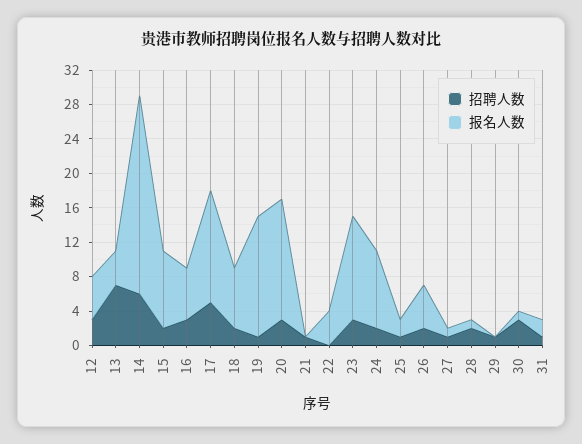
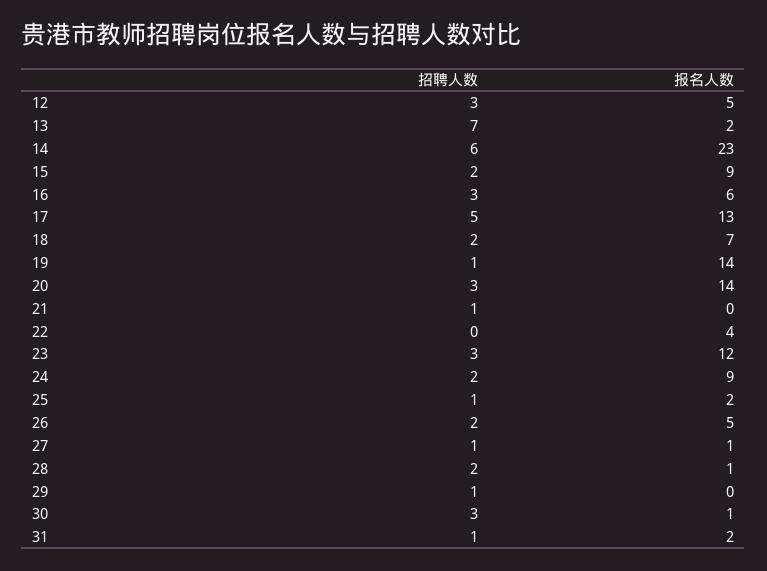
  {
    "招聘人数": {
      "12": 3,
      "13": 7,
      "14": 6,
      "15": 2,
      "16": 3,
      "17": 5,
      "18": 2,
      "19": 1,
      "20": 3,
      "21": 1,
      "22": 0,
      "23": 3,
      "24": 2,
      "25": 1,
      "26": 2,
      "27": 1,
      "28": 2,
      "29": 1,
      "30": 3,
      "31": 1
    },
    "报名人数": {
      "12": 5,
-     "13": 4,
+     "13": 2,
      "14": 23,
      "15": 9,
      "16": 6,
      "17": 13,
      "18": 7,
      "19": 14,
      "20": 14,
      "21": 0,
      "22": 4,
      "23": 12,
      "24": 9,
      "25": 2,
      "26": 5,
      "27": 1,
      "28": 1,
      "29": 0,
      "30": 1,
      "31": 2
    }
  }

